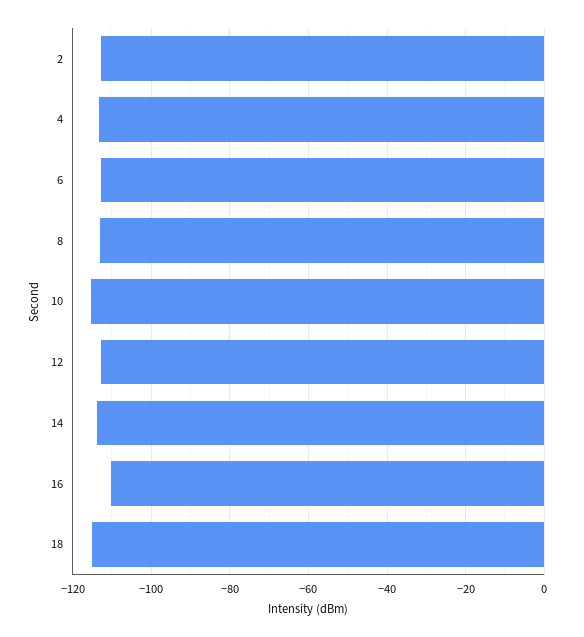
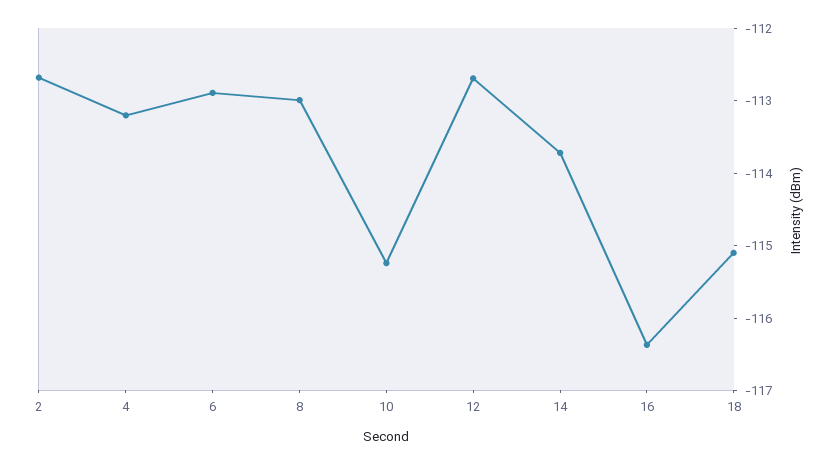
  {
    "2": -112.6,
    "4": -113.2,
    "6": -112.8,
    "8": -113,
    "10": -115.2,
    "12": -112.6,
    "14": -113.8,
-   "16": -110,
+   "16": -116.4,
    "18": -115.2
  }

